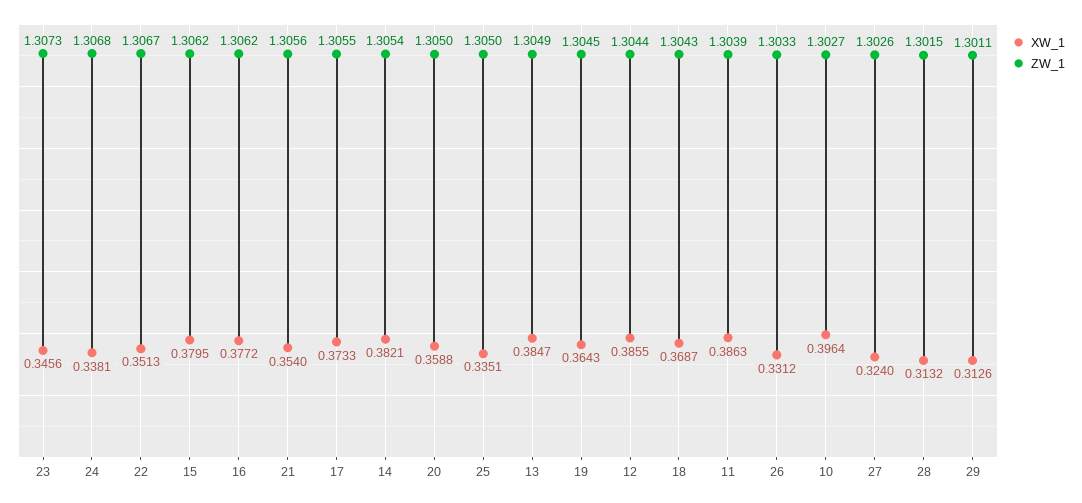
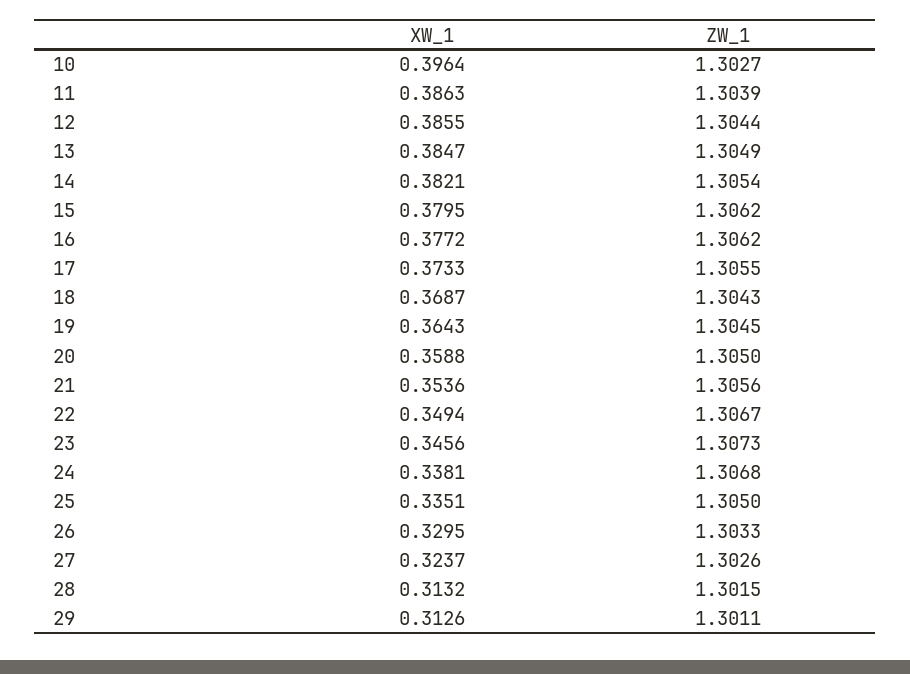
  {
    "XW_1": {
      "23": 0.3456,
      "24": 0.3381,
-     "22": 0.3513,
+     "22": 0.3494,
      "15": 0.3795,
      "16": 0.3772,
-     "21": 0.354,
+     "21": 0.3536,
      "17": 0.3733,
      "14": 0.3821,
      "20": 0.3588,
      "25": 0.3351,
      "13": 0.3847,
      "19": 0.3643,
      "12": 0.3855,
      "18": 0.3687,
      "11": 0.3863,
-     "26": 0.3312,
+     "26": 0.3295,
      "10": 0.3964,
-     "27": 0.324,
+     "27": 0.3237,
      "28": 0.3132,
      "29": 0.3126
    },
    "ZW_1": {
      "23": 1.3073,
      "24": 1.3068,
      "22": 1.3067,
      "15": 1.3062,
      "16": 1.3062,
      "21": 1.3056,
      "17": 1.3055,
      "14": 1.3054,
      "20": 1.305,
      "25": 1.305,
      "13": 1.3049,
      "19": 1.3045,
      "12": 1.3044,
      "18": 1.3043,
      "11": 1.3039,
      "26": 1.3033,
      "10": 1.3027,
      "27": 1.3026,
      "28": 1.3015,
      "29": 1.3011
    }
  }

